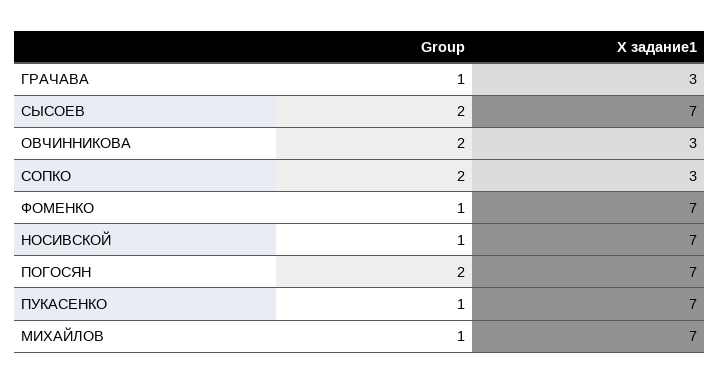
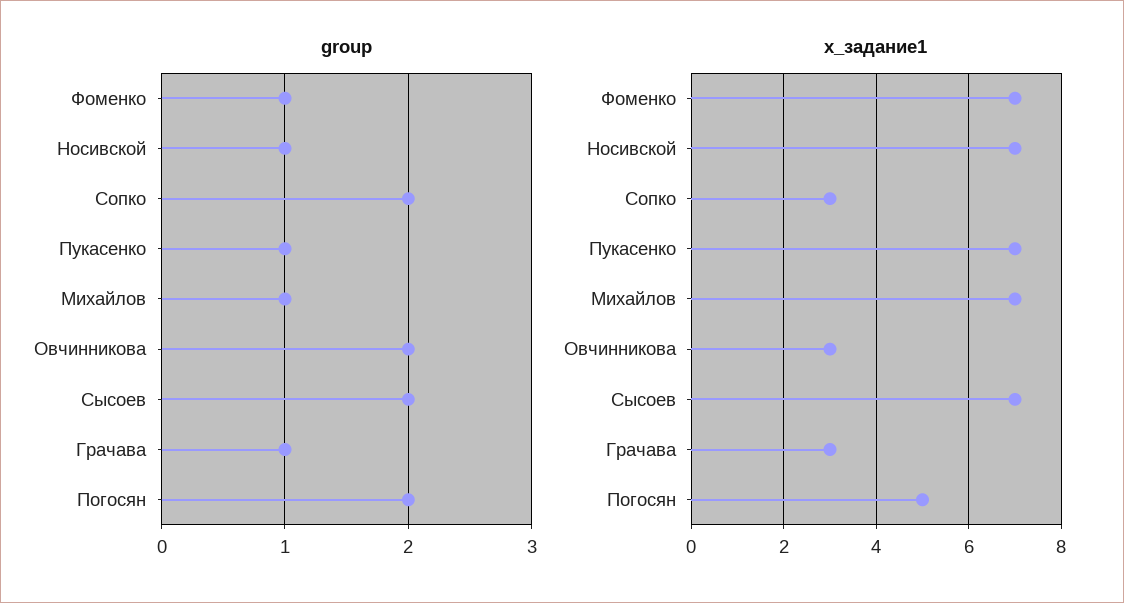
  {
    "Group": {
      "ГРАЧАВА": 1,
      "СЫСОЕВ": 2,
      "ОВЧИННИКОВА": 2,
      "СОПКО": 2,
      "ФОМЕНКО": 1,
      "НОСИВСКОЙ": 1,
      "ПОГОСЯН": 2,
      "ПУКАСЕНКО": 1,
      "МИХАЙЛОВ": 1
    },
    "X задание1": {
      "ГРАЧАВА": 3,
      "СЫСОЕВ": 7,
      "ОВЧИННИКОВА": 3,
      "СОПКО": 3,
      "ФОМЕНКО": 7,
      "НОСИВСКОЙ": 7,
-     "ПОГОСЯН": 7,
+     "ПОГОСЯН": 5,
      "ПУКАСЕНКО": 7,
      "МИХАЙЛОВ": 7
    }
  }

